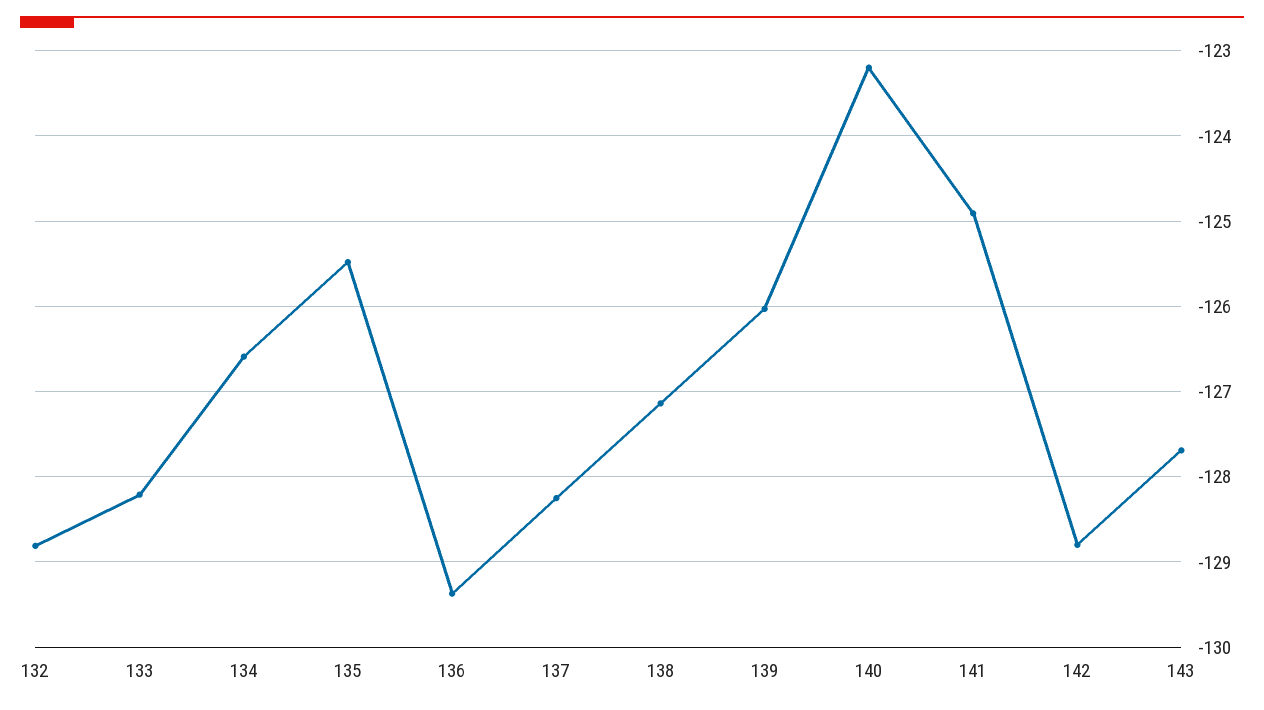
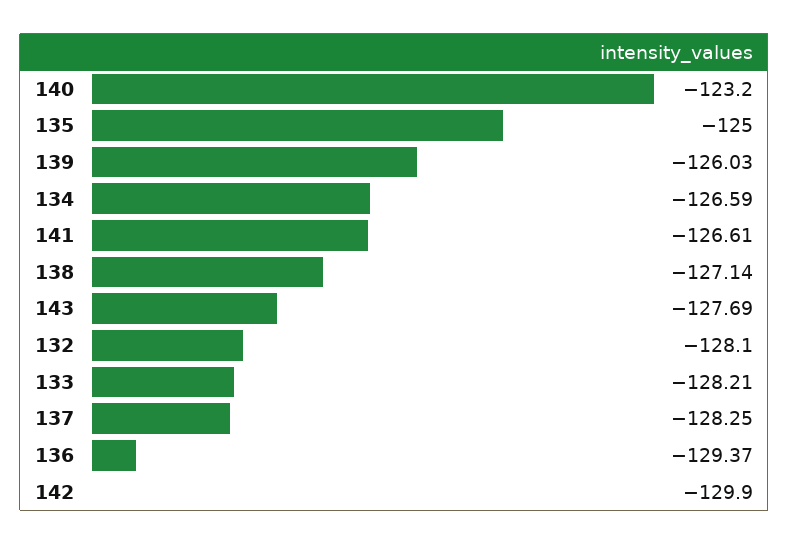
  {
-   "132": -128.8,
+   "132": -128.1,
    "133": -128.21,
    "134": -126.59,
-   "135": -125.5,
+   "135": -125,
    "136": -129.37,
    "137": -128.25,
    "138": -127.14,
    "139": -126.03,
    "140": -123.2,
-   "141": -124.9,
+   "141": -126.61,
-   "142": -128.8,
+   "142": -129.9,
    "143": -127.69
  }

